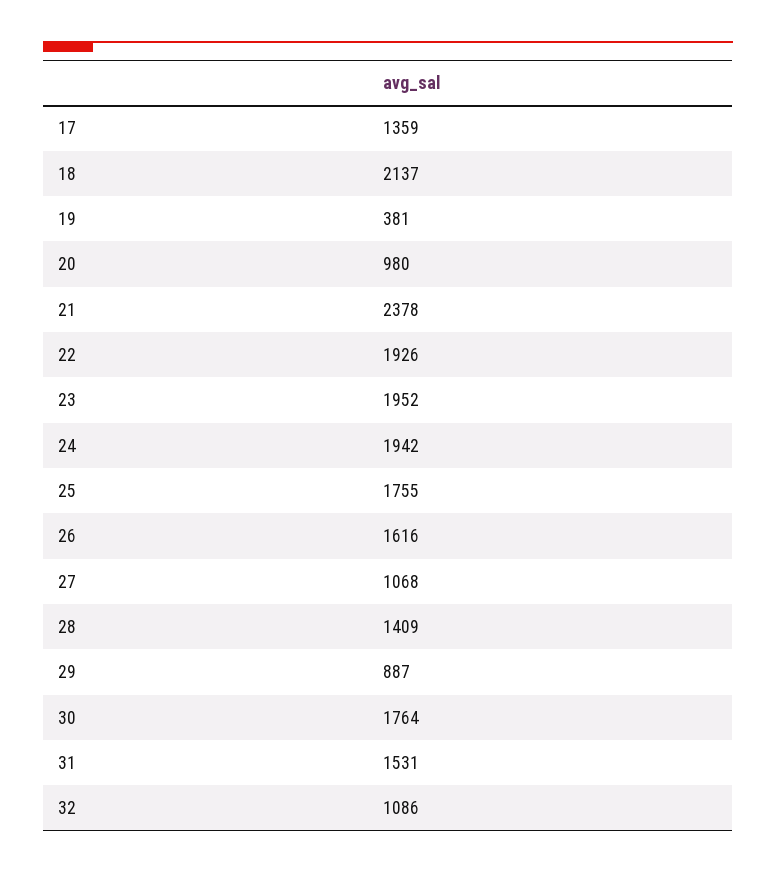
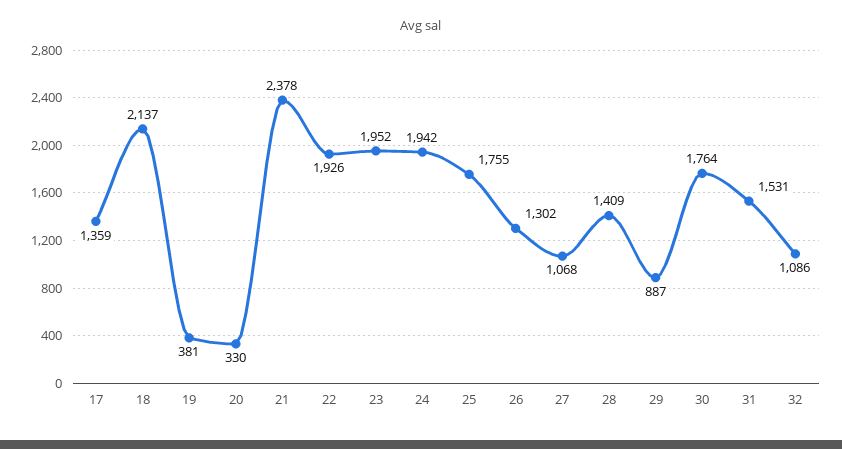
  {
    "17": 1359,
    "18": 2137,
    "19": 381,
-   "20": 980,
+   "20": 330,
    "21": 2378,
    "22": 1926,
    "23": 1952,
    "24": 1942,
    "25": 1755,
-   "26": 1616,
+   "26": 1302,
    "27": 1068,
    "28": 1409,
    "29": 887,
    "30": 1764,
    "31": 1531,
    "32": 1086
  }

